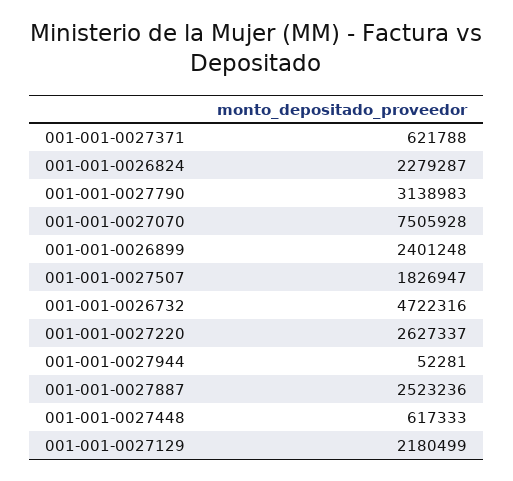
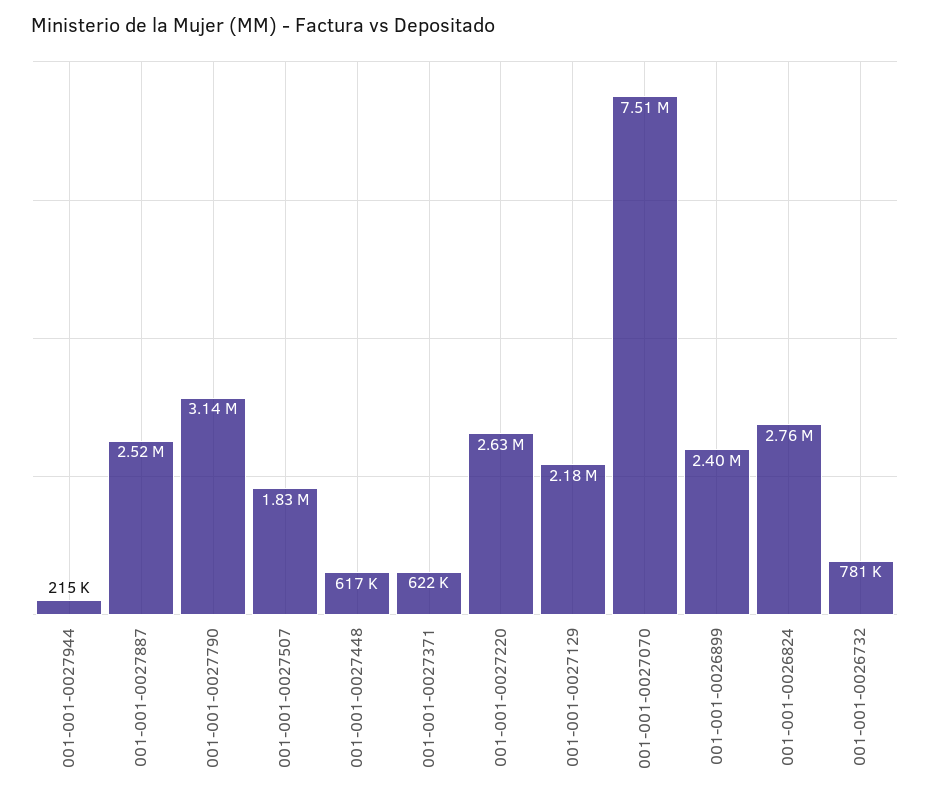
  {
    "001-001-0027371": 621788,
-   "001-001-0026824": 2279287,
+   "001-001-0026824": 2760000,
    "001-001-0027790": 3138983,
    "001-001-0027070": 7505928,
    "001-001-0026899": 2401248,
    "001-001-0027507": 1826947,
-   "001-001-0026732": 4722316,
+   "001-001-0026732": 781000,
    "001-001-0027220": 2627337,
-   "001-001-0027944": 52281,
+   "001-001-0027944": 215000,
    "001-001-0027887": 2523236,
    "001-001-0027448": 617333,
    "001-001-0027129": 2180499
  }

